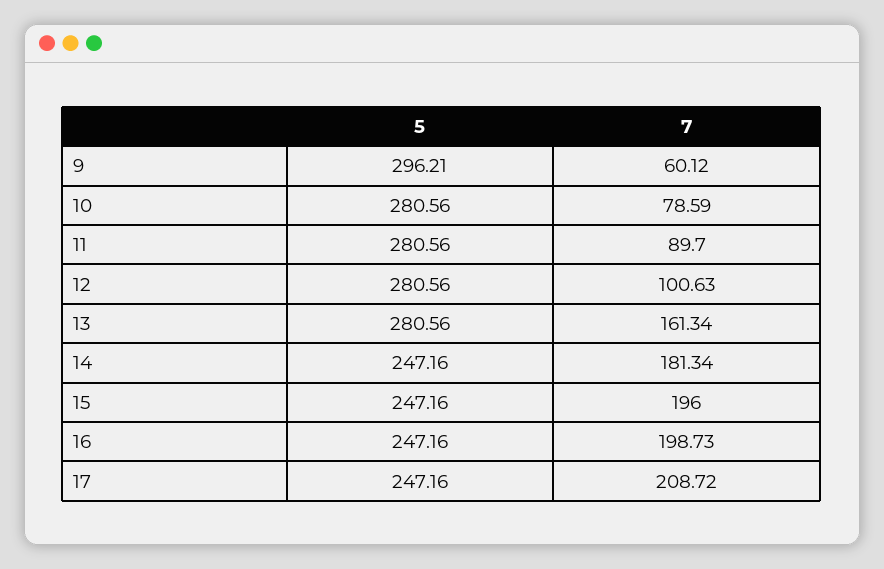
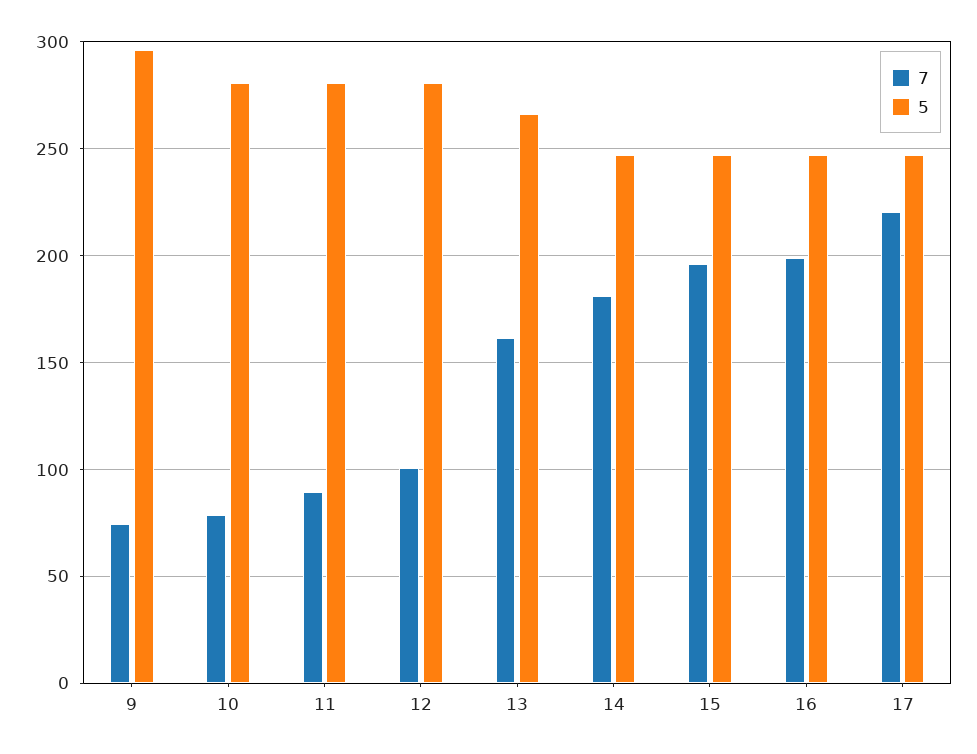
  {
    "5": {
      "9": 296.21,
      "10": 280.56,
      "11": 280.56,
      "12": 280.56,
-     "13": 280.56,
+     "13": 265,
      "14": 247.16,
      "15": 247.16,
      "16": 247.16,
      "17": 247.16
    },
    "7": {
-     "9": 60.12,
+     "9": 75,
      "10": 78.59,
      "11": 89.7,
      "12": 100.63,
      "13": 161.34,
      "14": 181.34,
      "15": 196,
      "16": 198.73,
-     "17": 208.72
+     "17": 220
    }
  }

